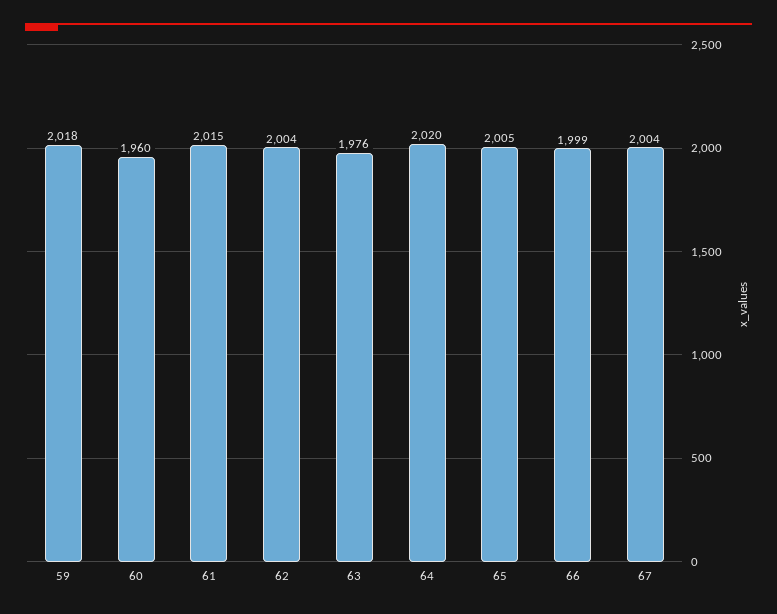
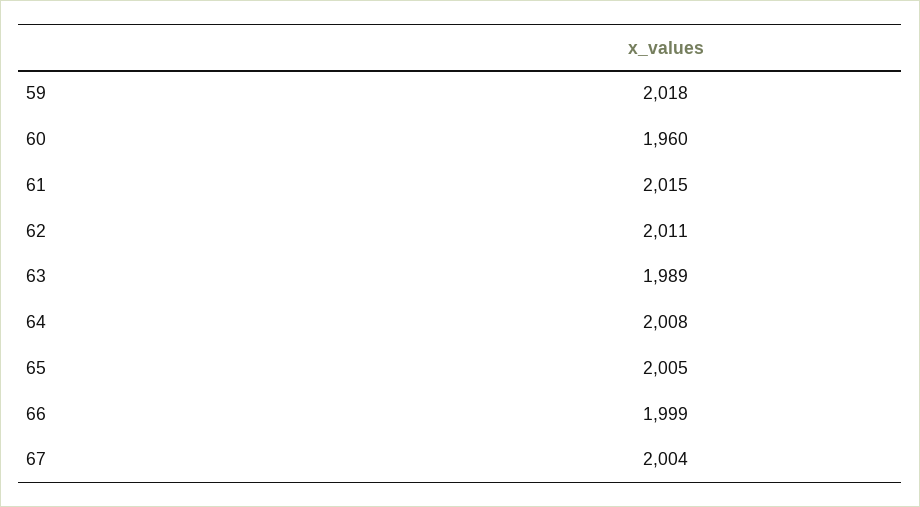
  {
    "59": 2018,
    "60": 1960,
    "61": 2015,
-   "62": 2004,
+   "62": 2011,
-   "63": 1976,
+   "63": 1989,
-   "64": 2020,
+   "64": 2008,
    "65": 2005,
    "66": 1999,
    "67": 2004
  }

